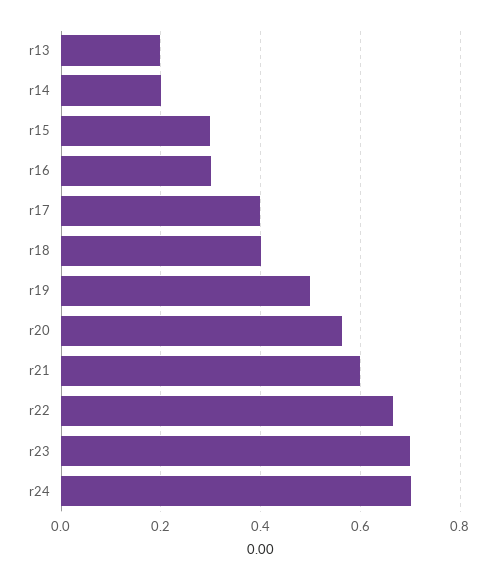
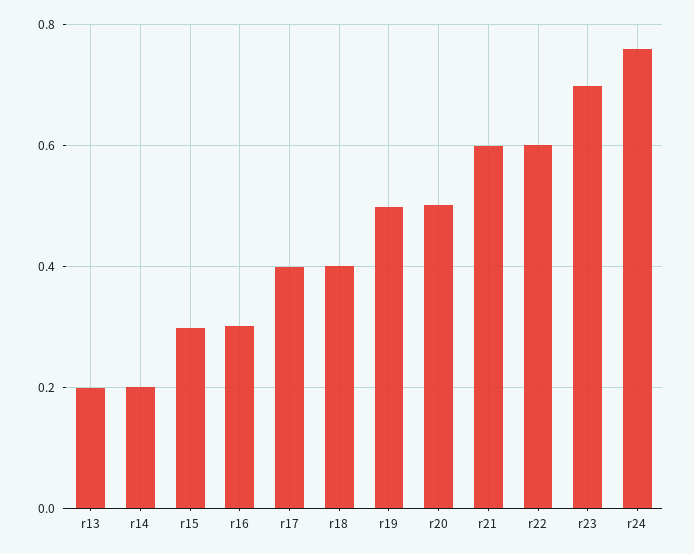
  {
    "r13": 0.2,
    "r14": 0.2,
    "r15": 0.3,
    "r16": 0.3,
    "r17": 0.4,
    "r18": 0.4,
    "r19": 0.5,
-   "r20": 0.56,
+   "r20": 0.5,
    "r21": 0.6,
-   "r22": 0.66,
+   "r22": 0.6,
    "r23": 0.7,
-   "r24": 0.7
+   "r24": 0.76
  }

